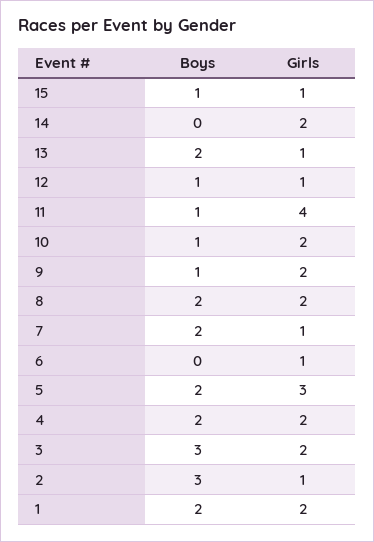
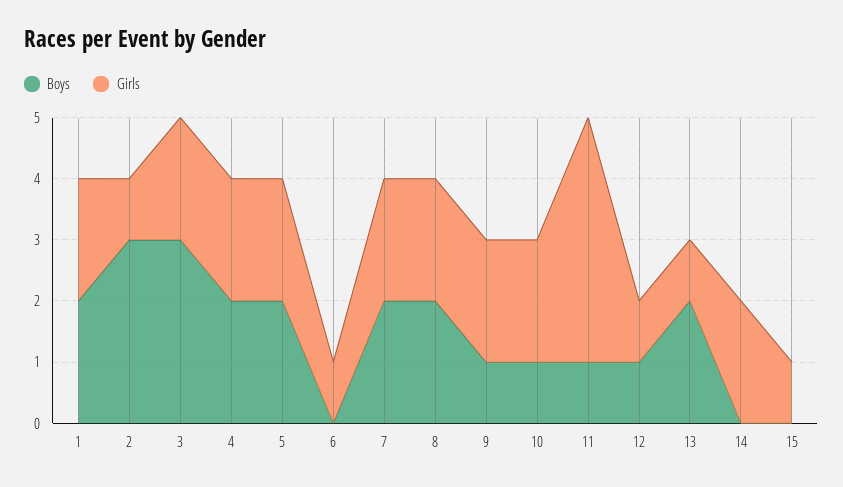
  {
    "Boys": {
-     "15": 1,
+     "15": 0,
      "14": 0,
      "13": 2,
      "12": 1,
      "11": 1,
      "10": 1,
      "9": 1,
      "8": 2,
      "7": 2,
      "6": 0,
      "5": 2,
      "4": 2,
      "3": 3,
      "2": 3,
      "1": 2
    },
    "Girls": {
      "15": 1,
      "14": 2,
      "13": 1,
      "12": 1,
      "11": 4,
      "10": 2,
      "9": 2,
      "8": 2,
-     "7": 1,
+     "7": 2,
      "6": 1,
-     "5": 3,
+     "5": 2,
      "4": 2,
      "3": 2,
      "2": 1,
      "1": 2
    }
  }

